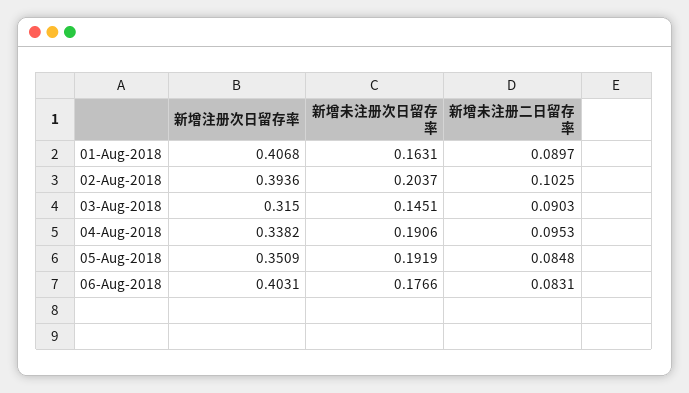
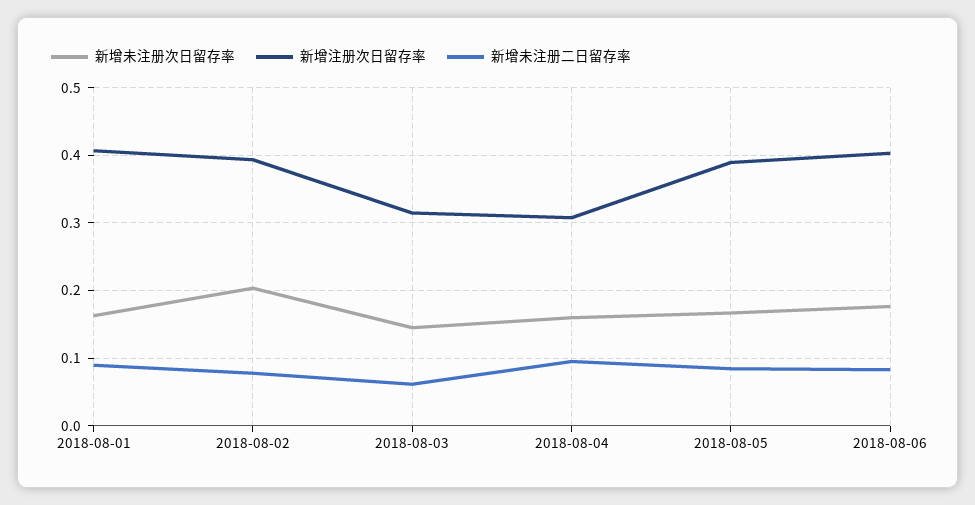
  {
    "新增注册次日留存率": {
      "01-Aug-2018": 0.4068,
      "02-Aug-2018": 0.3936,
      "03-Aug-2018": 0.315,
-     "04-Aug-2018": 0.3382,
+     "04-Aug-2018": 0.31,
-     "05-Aug-2018": 0.3509,
+     "05-Aug-2018": 0.39,
      "06-Aug-2018": 0.4031
    },
    "新增未注册次日留存率": {
      "01-Aug-2018": 0.1631,
      "02-Aug-2018": 0.2037,
      "03-Aug-2018": 0.1451,
-     "04-Aug-2018": 0.1906,
+     "04-Aug-2018": 0.16,
-     "05-Aug-2018": 0.1919,
+     "05-Aug-2018": 0.17,
      "06-Aug-2018": 0.1766
    },
    "新增未注册二日留存率": {
      "01-Aug-2018": 0.0897,
-     "02-Aug-2018": 0.1025,
+     "02-Aug-2018": 0.08,
-     "03-Aug-2018": 0.0903,
+     "03-Aug-2018": 0.06,
      "04-Aug-2018": 0.0953,
      "05-Aug-2018": 0.0848,
      "06-Aug-2018": 0.0831
    }
  }

